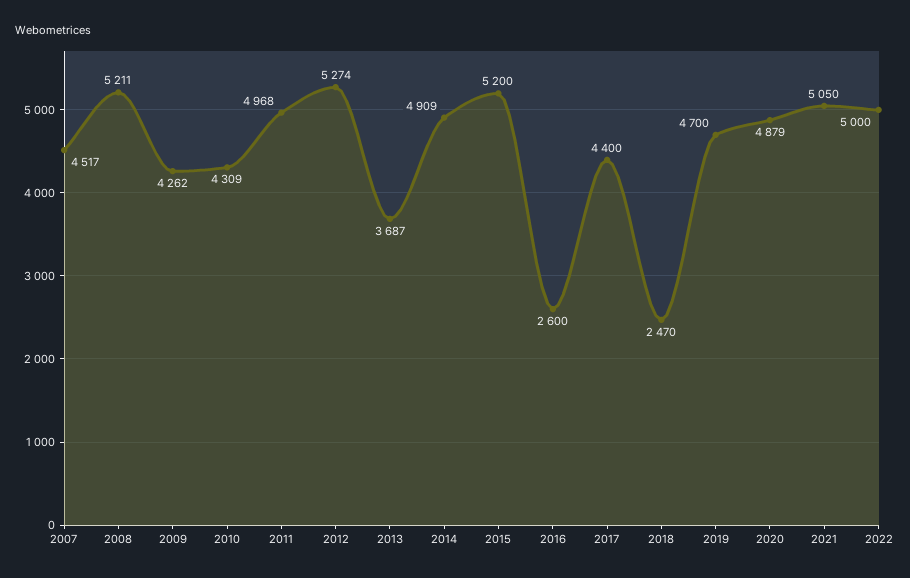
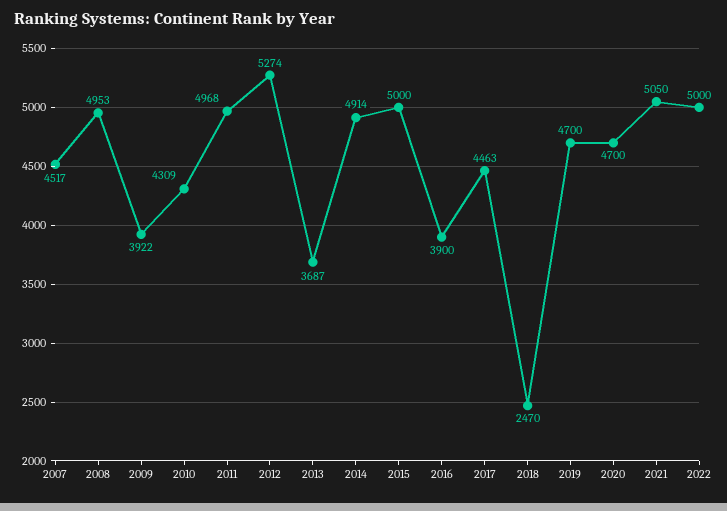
  {
    "2007": 4517,
-   "2008": 5211,
+   "2008": 4953,
-   "2009": 4262,
+   "2009": 3922,
    "2010": 4309,
    "2011": 4968,
    "2012": 5274,
    "2013": 3687,
-   "2014": 4909,
+   "2014": 4914,
-   "2015": 5200,
+   "2015": 5000,
-   "2016": 2600,
+   "2016": 3900,
-   "2017": 4400,
+   "2017": 4463,
    "2018": 2470,
    "2019": 4700,
-   "2020": 4879,
+   "2020": 4700,
    "2021": 5050,
    "2022": 5000
  }

